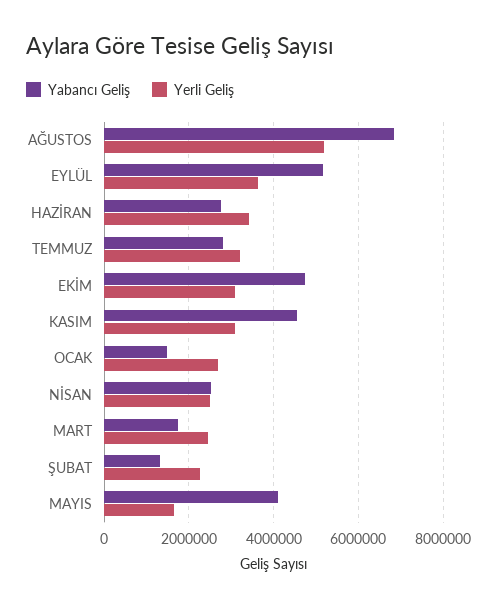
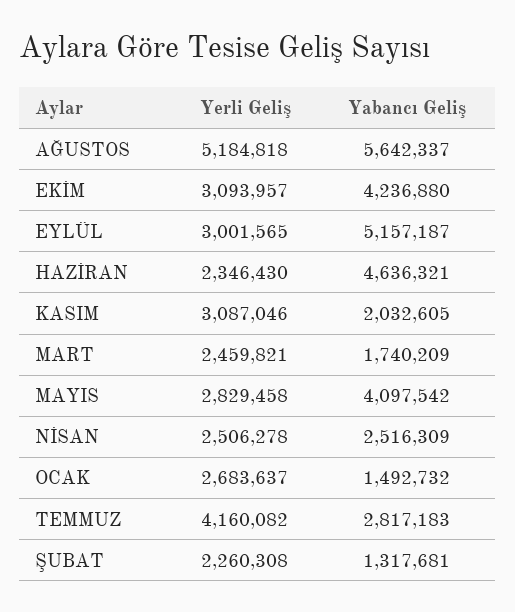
  {
    "Yabancı Geliş": {
-     "AĞUSTOS": 6800000,
+     "AĞUSTOS": 5642337,
      "EYLÜL": 5157187,
-     "HAZİRAN": 2800000,
+     "HAZİRAN": 4636321,
      "TEMMUZ": 2817183,
-     "EKİM": 4800000,
+     "EKİM": 4236880,
-     "KASIM": 4600000,
+     "KASIM": 2032605,
      "OCAK": 1492732,
      "NİSAN": 2516309,
      "MART": 1740209,
      "ŞUBAT": 1317681,
      "MAYIS": 4097542
    },
    "Yerli Geliş": {
      "AĞUSTOS": 5184818,
-     "EYLÜL": 3600000,
+     "EYLÜL": 3001565,
-     "HAZİRAN": 3400000,
+     "HAZİRAN": 2346430,
-     "TEMMUZ": 3200000,
+     "TEMMUZ": 4160082,
      "EKİM": 3093957,
      "KASIM": 3087046,
      "OCAK": 2683637,
      "NİSAN": 2506278,
      "MART": 2459821,
      "ŞUBAT": 2260308,
-     "MAYIS": 1600000
+     "MAYIS": 2829458
    }
  }

